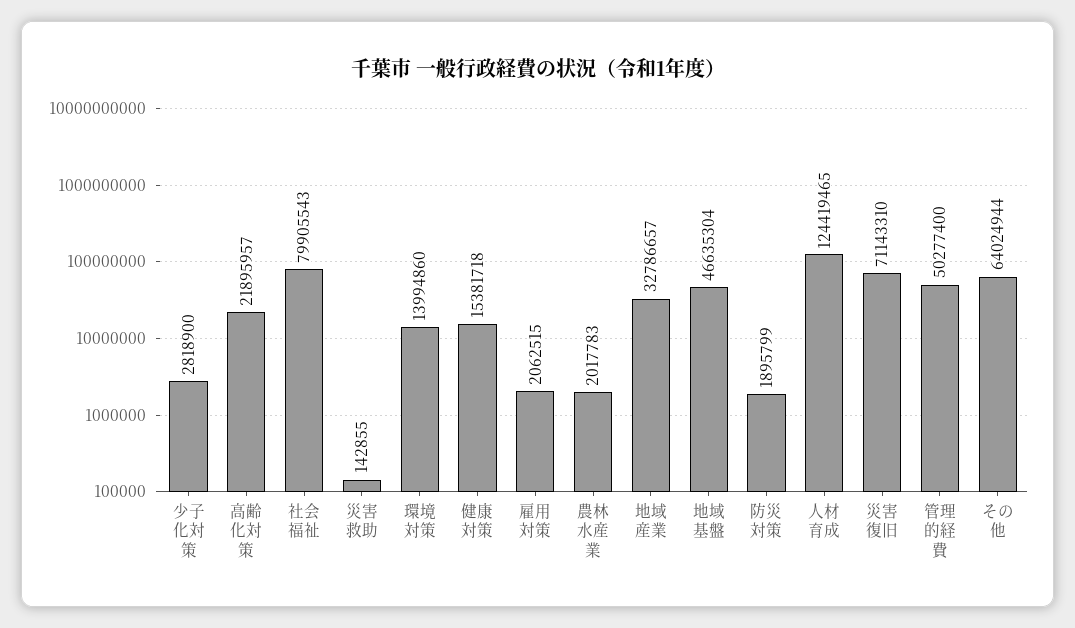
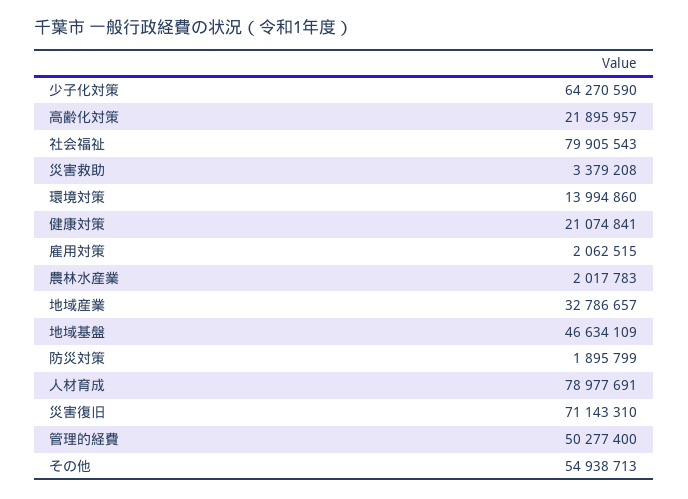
  {
-   "少子化対策": 2818900,
+   "少子化対策": 64270590,
    "高齢化対策": 21895957,
    "社会福祉": 79905543,
-   "災害救助": 142855,
+   "災害救助": 3379208,
    "環境対策": 13994860,
-   "健康対策": 15381718,
+   "健康対策": 21074841,
    "雇用対策": 2062515,
    "農林水産業": 2017783,
    "地域産業": 32786657,
-   "地域基盤": 46635304,
+   "地域基盤": 46634109,
    "防災対策": 1895799,
-   "人材育成": 124419465,
+   "人材育成": 78977691,
    "災害復旧": 71143310,
    "管理的経費": 50277400,
-   "その他": 64024944
+   "その他": 54938713
  }

